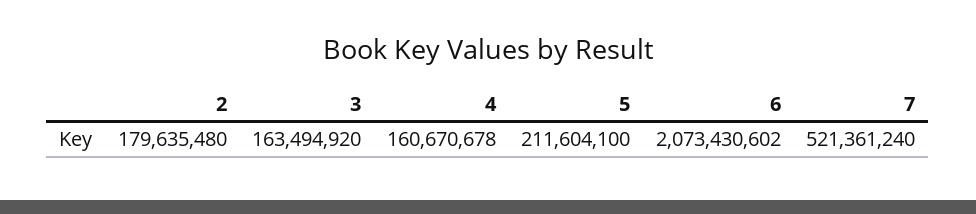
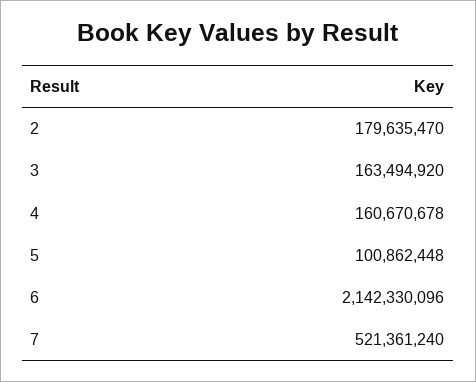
  {
-   "2": 179635480,
+   "2": 179635470,
    "3": 163494920,
    "4": 160670678,
-   "5": 211604100,
+   "5": 100862448,
-   "6": 2073430602,
+   "6": 2142330096,
    "7": 521361240
  }

